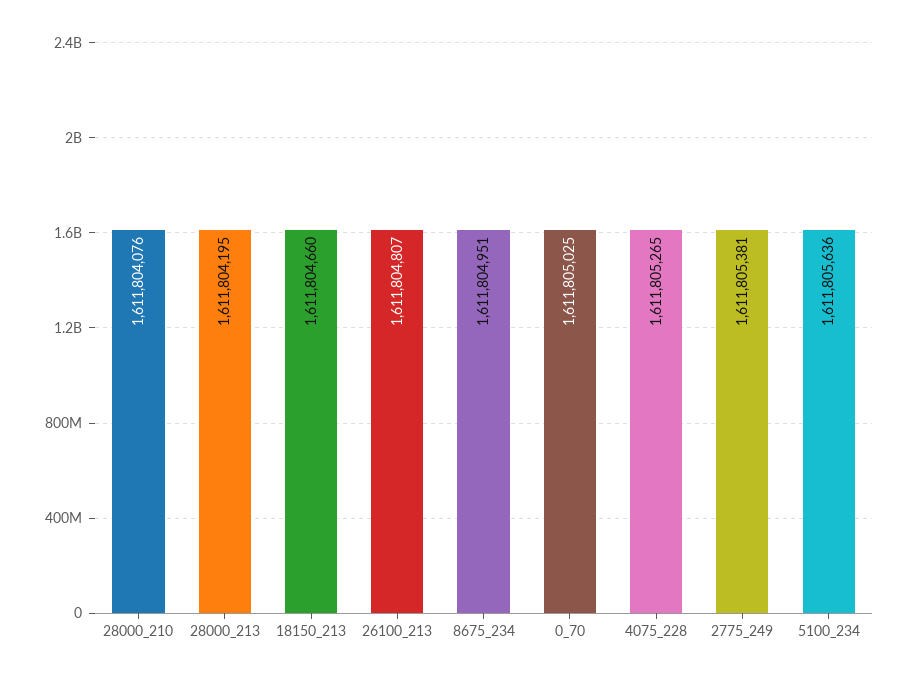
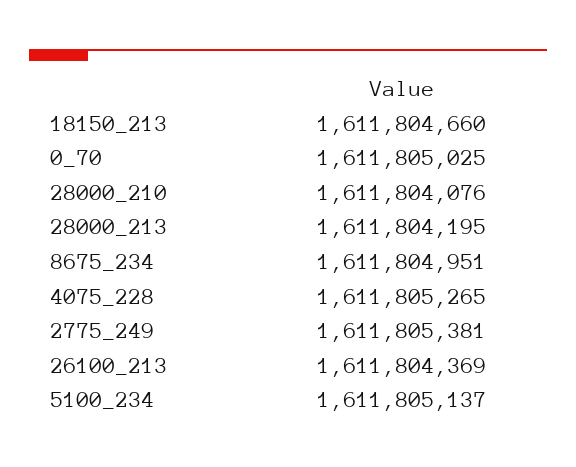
  {
    "28000_210": 1611804076,
    "28000_213": 1611804195,
    "18150_213": 1611804660,
-   "26100_213": 1611804807,
+   "26100_213": 1611804369,
    "8675_234": 1611804951,
    "0_70": 1611805025,
    "4075_228": 1611805265,
    "2775_249": 1611805381,
-   "5100_234": 1611805636
+   "5100_234": 1611805137
  }

